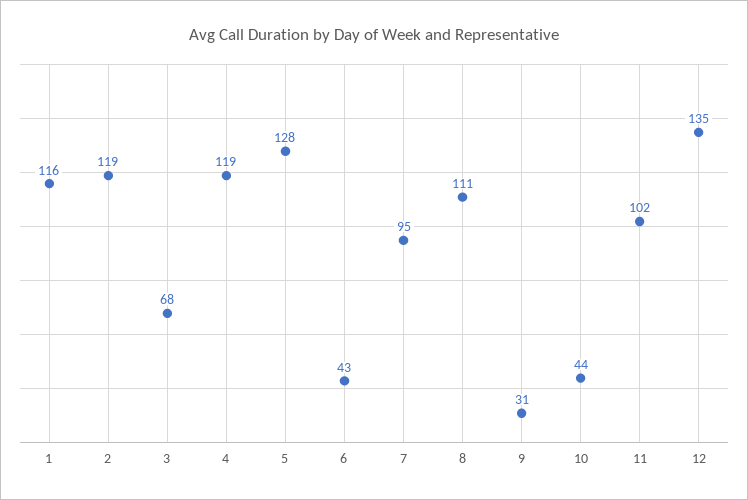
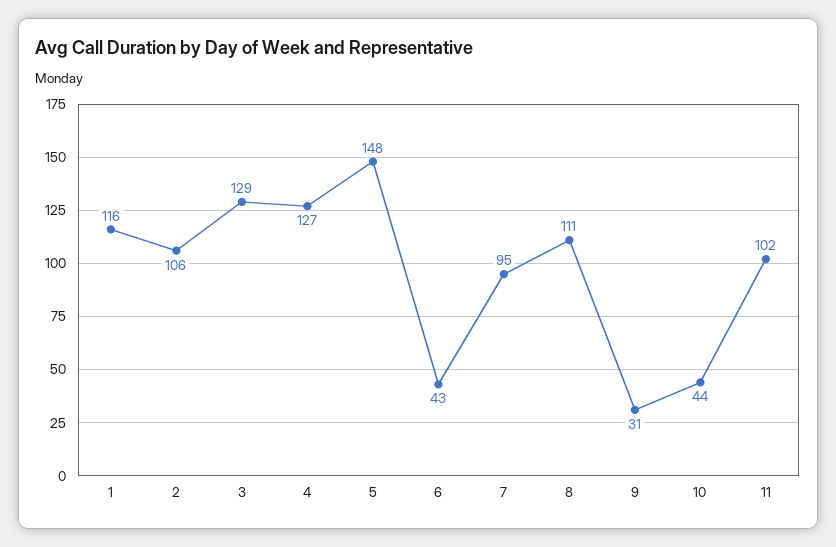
  {
    "1": 116,
-   "2": 119,
+   "2": 106,
-   "3": 68,
+   "3": 129,
-   "4": 119,
+   "4": 127,
-   "5": 128,
+   "5": 148,
    "6": 43,
    "7": 95,
    "8": 111,
    "9": 31,
    "10": 44,
-   "11": 102,
+   "11": 102
-   "12": 135
  }

